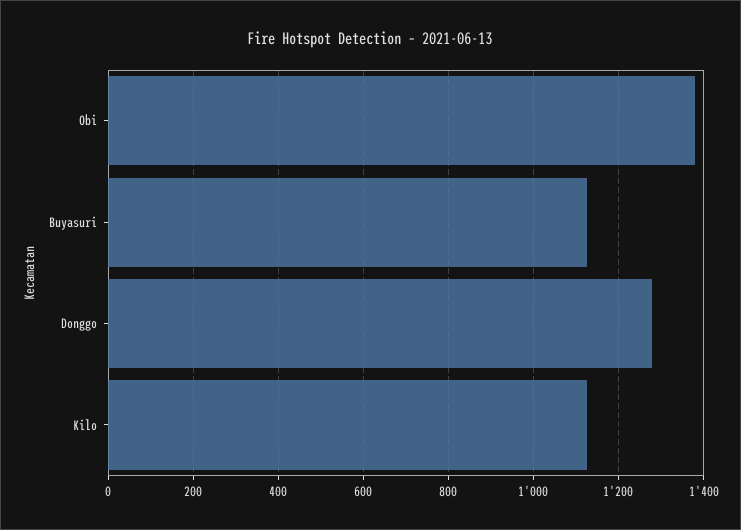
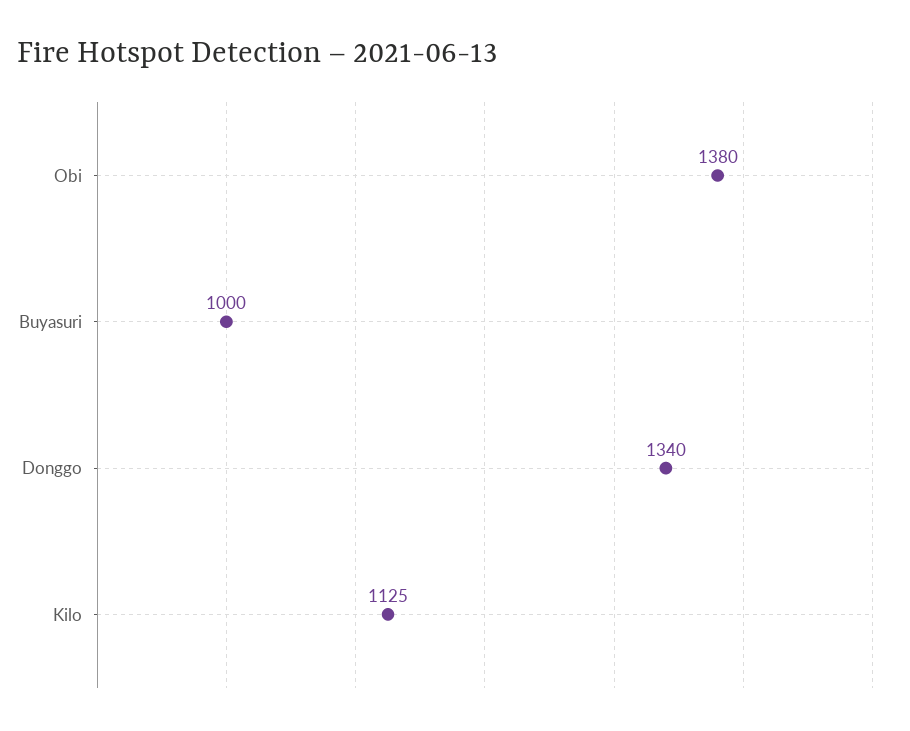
  {
    "Obi": 1380,
-   "Buyasuri": 1120,
+   "Buyasuri": 1000,
-   "Donggo": 1280,
+   "Donggo": 1340,
    "Kilo": 1125
  }

